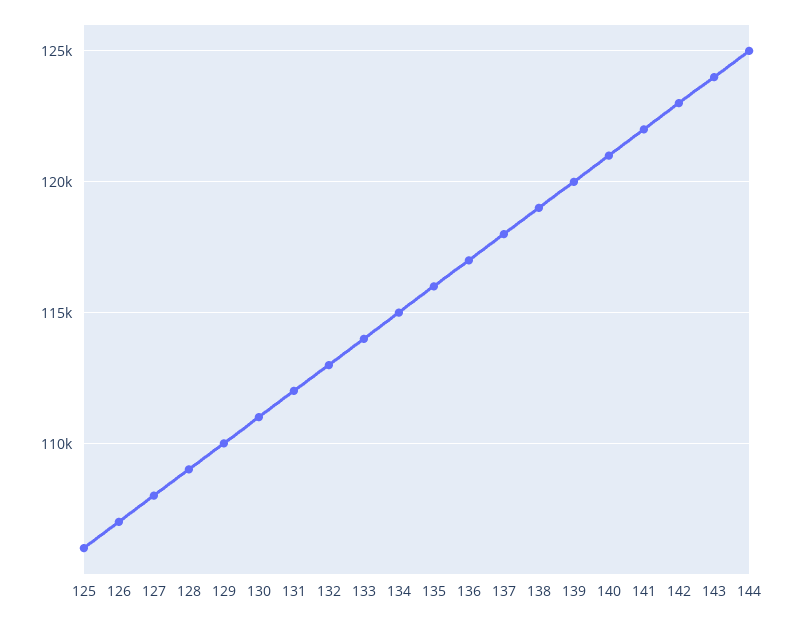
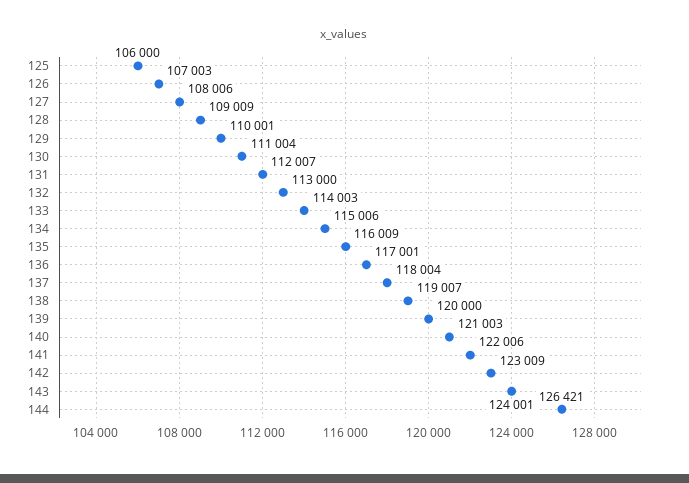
  {
    "125": 106000,
    "126": 107003,
    "127": 108006,
    "128": 109009,
    "129": 110001,
    "130": 111004,
    "131": 112007,
    "132": 113000,
    "133": 114003,
    "134": 115006,
    "135": 116009,
    "136": 117001,
    "137": 118004,
    "138": 119007,
    "139": 120000,
    "140": 121003,
    "141": 122006,
    "142": 123009,
    "143": 124001,
-   "144": 125000
+   "144": 126421
  }

